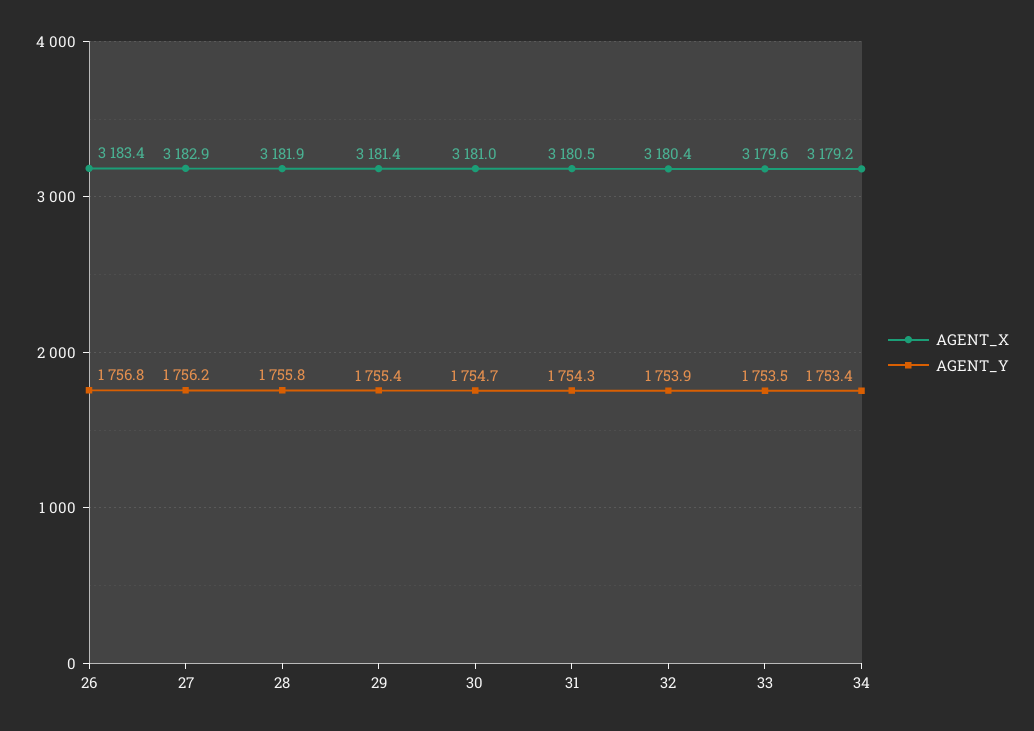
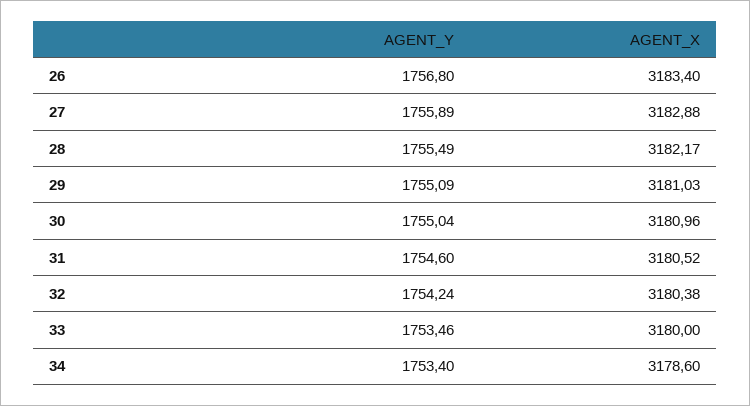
  {
    "AGENT_X": {
      "26": 3183.4,
      "27": 3182.88,
-     "28": 3181.9,
+     "28": 3182.17,
-     "29": 3181.4,
+     "29": 3181.03,
      "30": 3180.96,
      "31": 3180.52,
      "32": 3180.38,
-     "33": 3179.6,
+     "33": 3180,
-     "34": 3179.2
+     "34": 3178.6
    },
    "AGENT_Y": {
      "26": 1756.8,
-     "27": 1756.2,
+     "27": 1755.89,
-     "28": 1755.8,
+     "28": 1755.49,
-     "29": 1755.4,
+     "29": 1755.09,
-     "30": 1754.7,
+     "30": 1755.04,
-     "31": 1754.3,
+     "31": 1754.6,
-     "32": 1753.9,
+     "32": 1754.24,
      "33": 1753.46,
      "34": 1753.4
    }
  }

